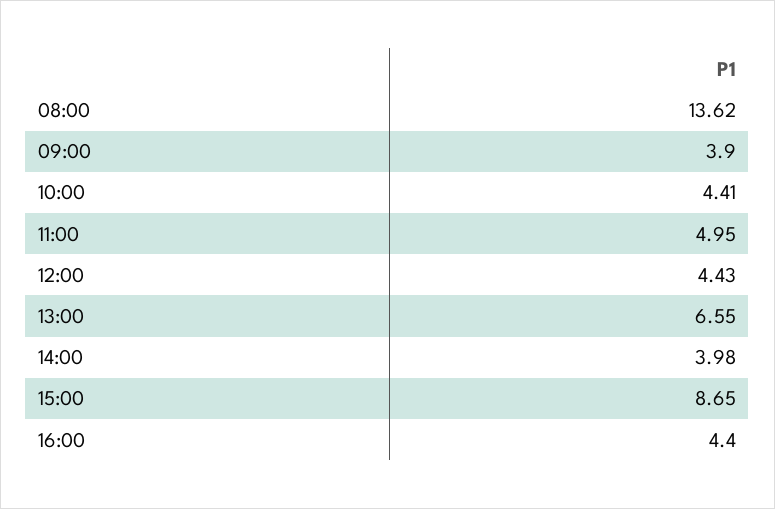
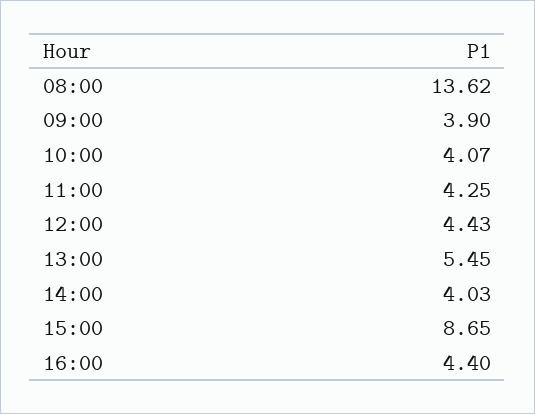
  {
    "08:00": 13.62,
    "09:00": 3.9,
-   "10:00": 4.41,
+   "10:00": 4.07,
-   "11:00": 4.95,
+   "11:00": 4.25,
    "12:00": 4.43,
-   "13:00": 6.55,
+   "13:00": 5.45,
-   "14:00": 3.98,
+   "14:00": 4.03,
    "15:00": 8.65,
    "16:00": 4.4
  }

